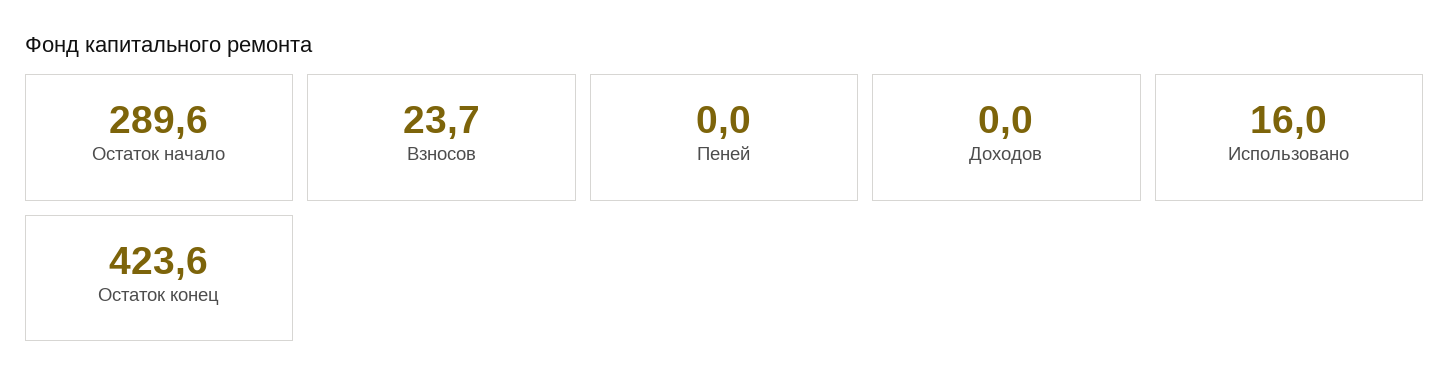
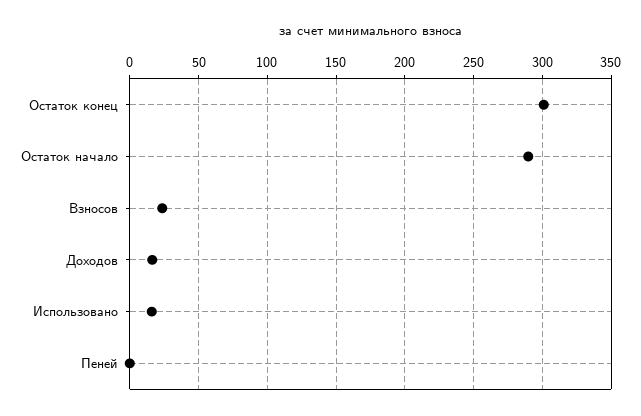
  {
    "Остаток начало": 289.6,
    "Взносов": 23.7,
    "Пеней": 0,
-   "Доходов": 0,
+   "Доходов": 15,
    "Использовано": 16,
-   "Остаток конец": 423.6
+   "Остаток конец": 300
  }

